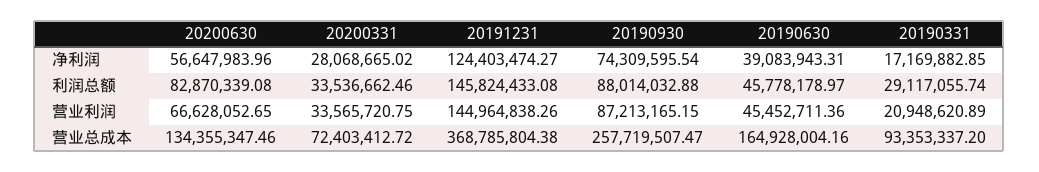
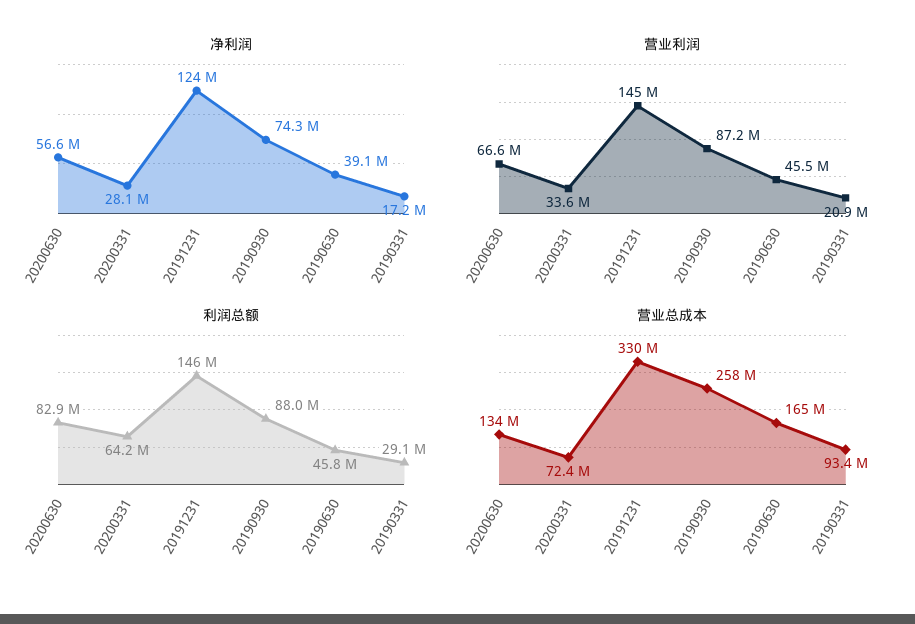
  {
    "净利润": {
      "20200630": 56647983.96,
      "20200331": 28068665.02,
      "20191231": 124403474.27,
      "20190930": 74309595.54,
      "20190630": 39083943.31,
      "20190331": 17169882.85
    },
    "利润总额": {
      "20200630": 82870339.08,
-     "20200331": 33536662.46,
+     "20200331": 64200000,
      "20191231": 145824433.08,
      "20190930": 88014032.88,
      "20190630": 45778178.97,
      "20190331": 29117055.74
    },
    "营业利润": {
      "20200630": 66628052.65,
      "20200331": 33565720.75,
      "20191231": 144964838.26,
      "20190930": 87213165.15,
      "20190630": 45452711.36,
      "20190331": 20948620.89
    },
    "营业总成本": {
      "20200630": 134355347.46,
      "20200331": 72403412.72,
-     "20191231": 368785804.38,
+     "20191231": 330000000,
      "20190930": 257719507.47,
      "20190630": 164928004.16,
      "20190331": 93353337.2
    }
  }

